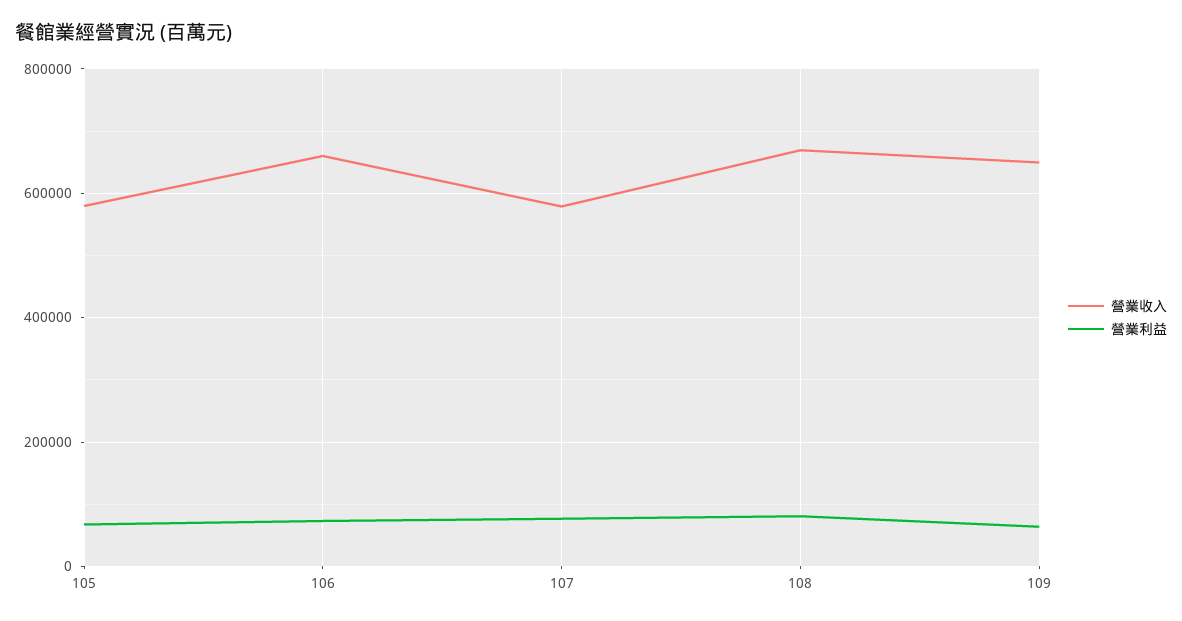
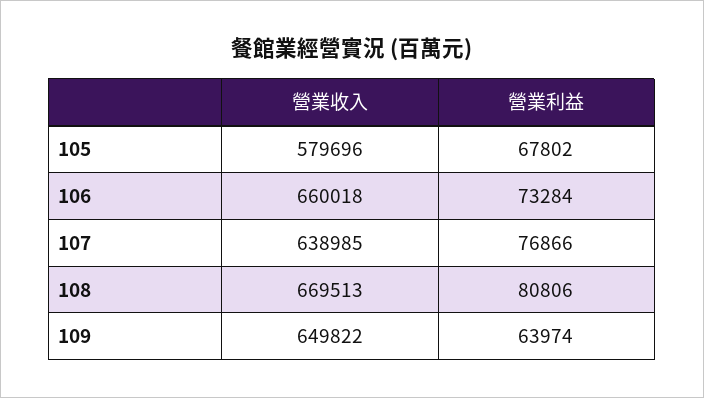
  {
    "營業收入": {
      "105": 579696,
      "106": 660018,
-     "107": 580000,
+     "107": 638985,
      "108": 669513,
      "109": 649822
    },
    "營業利益": {
      "105": 67802,
      "106": 73284,
      "107": 76866,
      "108": 80806,
      "109": 63974
    }
  }

